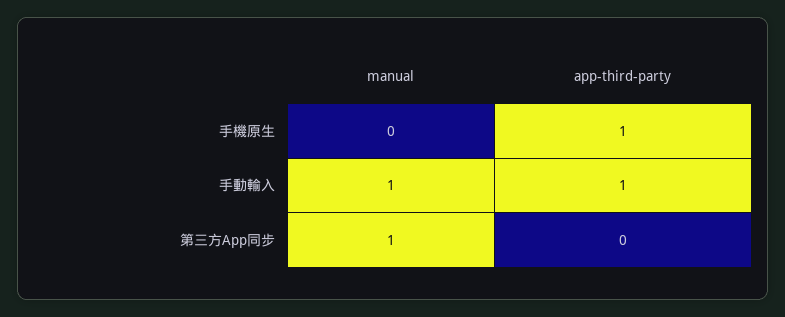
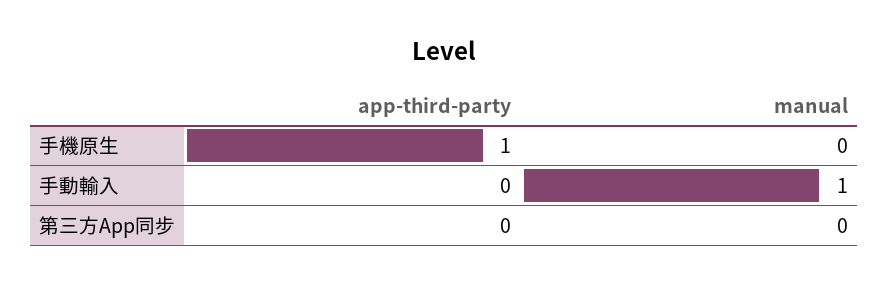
  {
    "manual": {
      "手機原生": 0,
      "手動輸入": 1,
-     "第三方App同步": 1
+     "第三方App同步": 0
    },
    "app-third-party": {
      "手機原生": 1,
-     "手動輸入": 1,
+     "手動輸入": 0,
      "第三方App同步": 0
    }
  }

